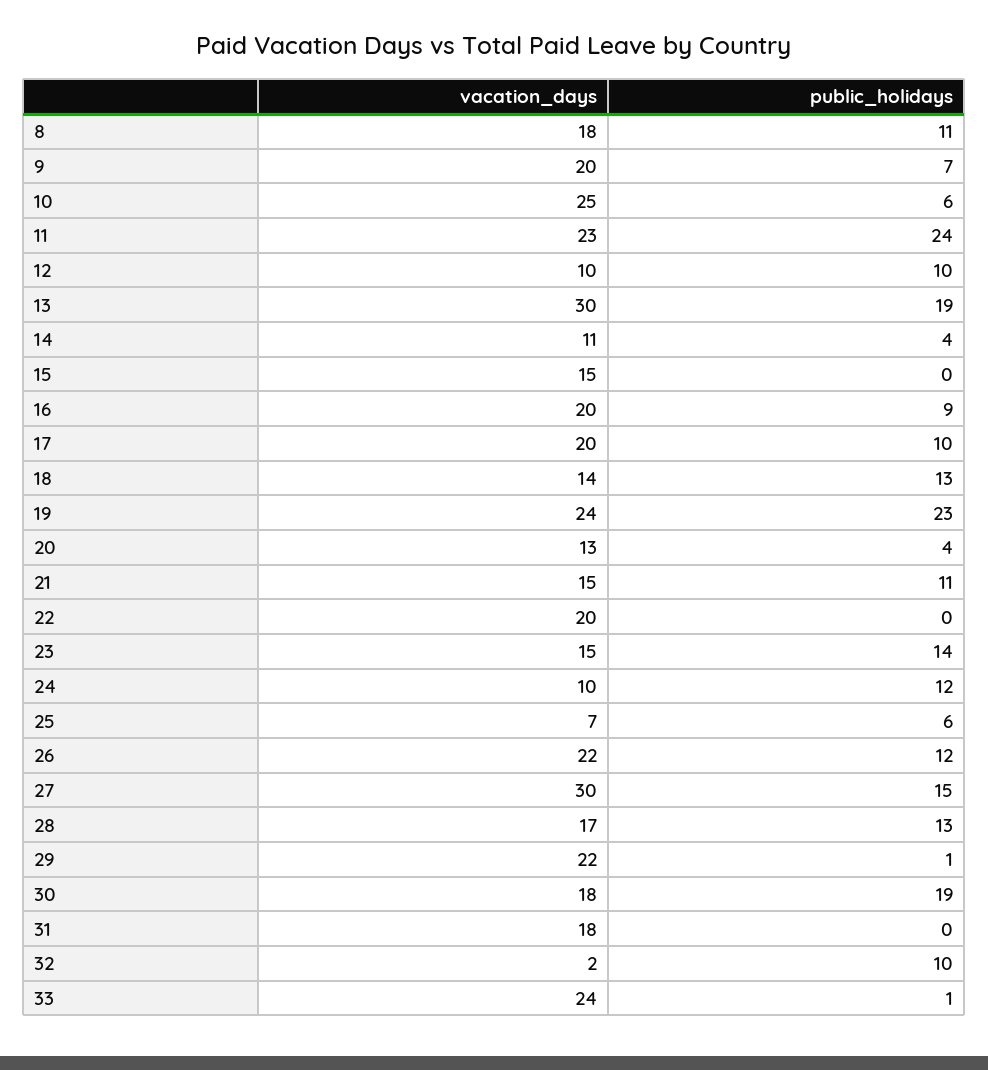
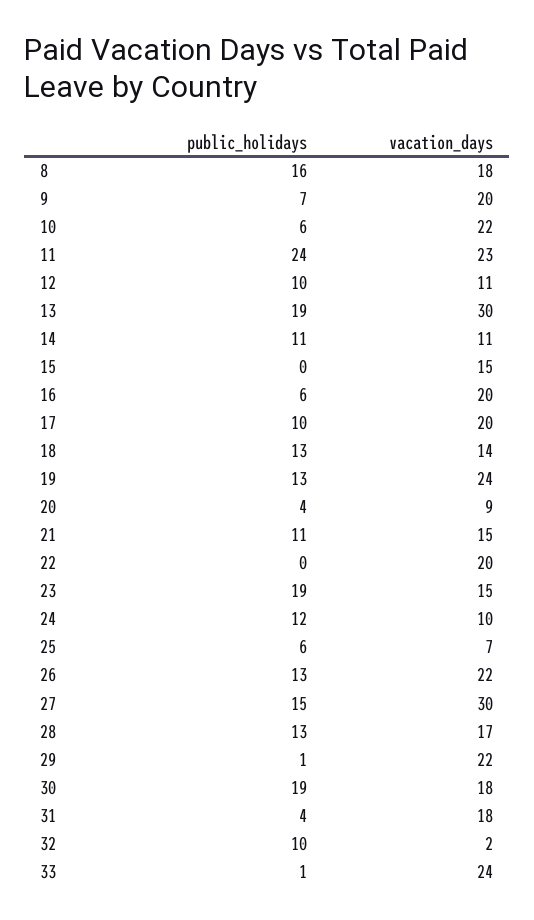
  {
    "vacation_days": {
      "8": 18,
      "9": 20,
-     "10": 25,
+     "10": 22,
      "11": 23,
-     "12": 10,
+     "12": 11,
      "13": 30,
      "14": 11,
      "15": 15,
      "16": 20,
      "17": 20,
      "18": 14,
      "19": 24,
-     "20": 13,
+     "20": 9,
      "21": 15,
      "22": 20,
      "23": 15,
      "24": 10,
      "25": 7,
      "26": 22,
      "27": 30,
      "28": 17,
      "29": 22,
      "30": 18,
      "31": 18,
      "32": 2,
      "33": 24
    },
    "public_holidays": {
-     "8": 11,
+     "8": 16,
      "9": 7,
      "10": 6,
      "11": 24,
      "12": 10,
      "13": 19,
-     "14": 4,
+     "14": 11,
      "15": 0,
-     "16": 9,
+     "16": 6,
      "17": 10,
      "18": 13,
-     "19": 23,
+     "19": 13,
      "20": 4,
      "21": 11,
      "22": 0,
-     "23": 14,
+     "23": 19,
      "24": 12,
      "25": 6,
-     "26": 12,
+     "26": 13,
      "27": 15,
      "28": 13,
      "29": 1,
      "30": 19,
-     "31": 0,
+     "31": 4,
      "32": 10,
      "33": 1
    }
  }

